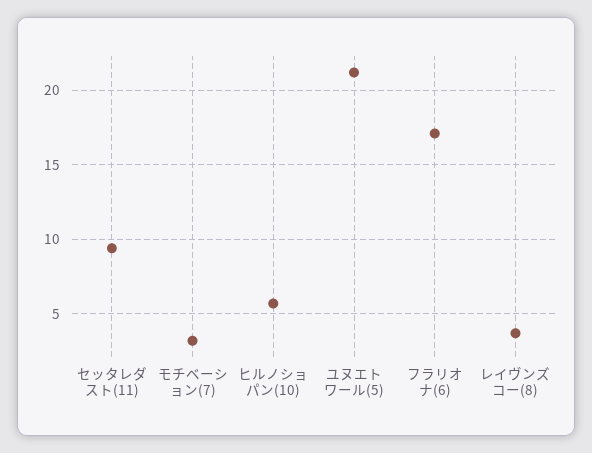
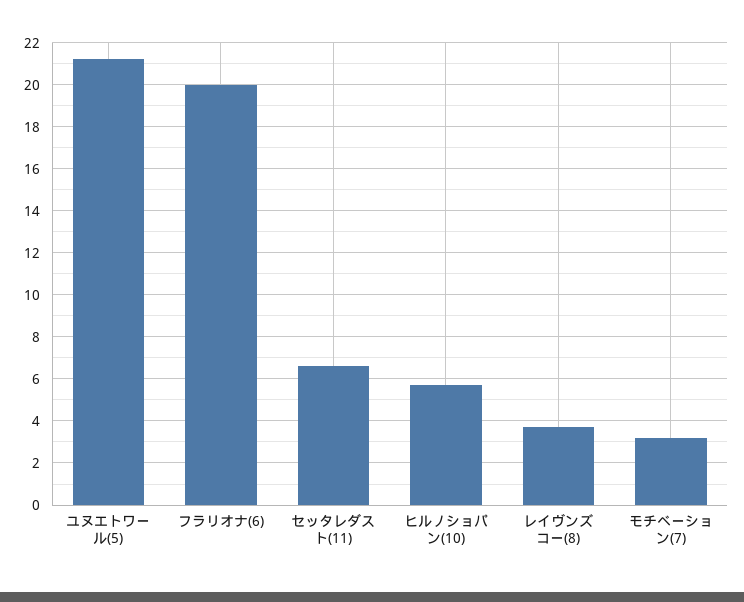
  {
-   "セッタレダスト(11)": 9.5,
+   "セッタレダスト(11)": 6.5,
    "モチベーション(7)": 3,
    "ヒルノショパン(10)": 5.5,
    "ユヌエトワール(5)": 21,
-   "フラリオナ(6)": 17,
+   "フラリオナ(6)": 20,
    "レイヴンズコー(8)": 3.5
  }

